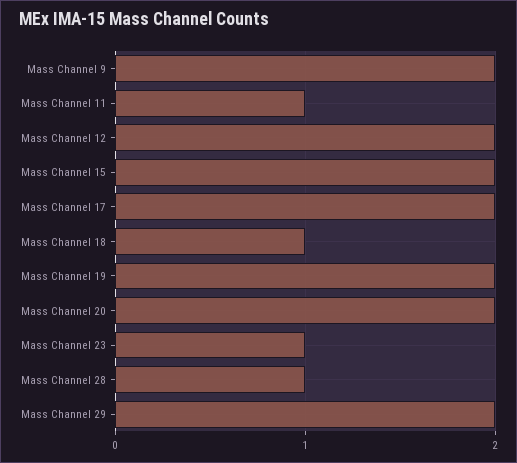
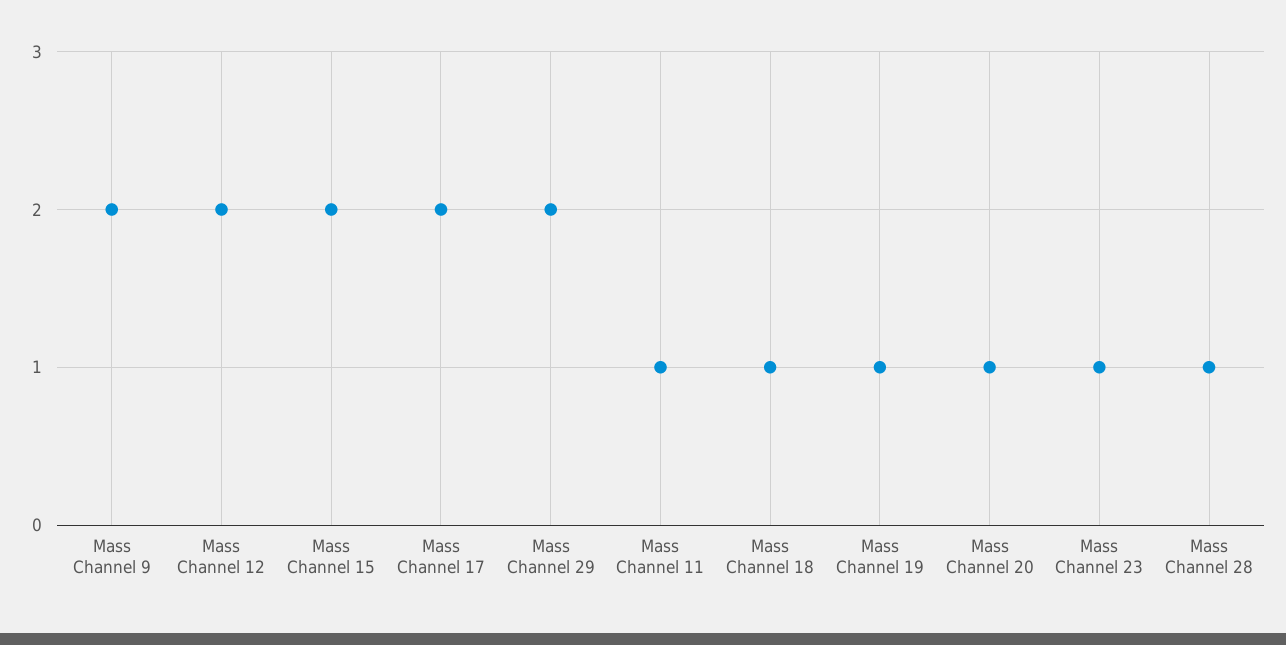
  {
    "Mass Channel 9": 2,
    "Mass Channel 11": 1,
    "Mass Channel 12": 2,
    "Mass Channel 15": 2,
    "Mass Channel 17": 2,
    "Mass Channel 18": 1,
-   "Mass Channel 19": 2,
+   "Mass Channel 19": 1,
-   "Mass Channel 20": 2,
+   "Mass Channel 20": 1,
    "Mass Channel 23": 1,
    "Mass Channel 28": 1,
    "Mass Channel 29": 2
  }

